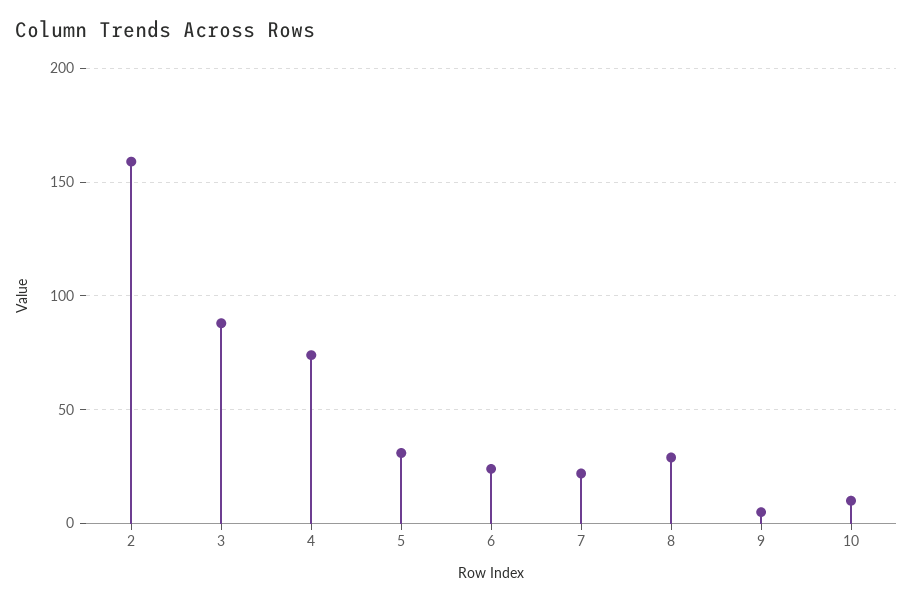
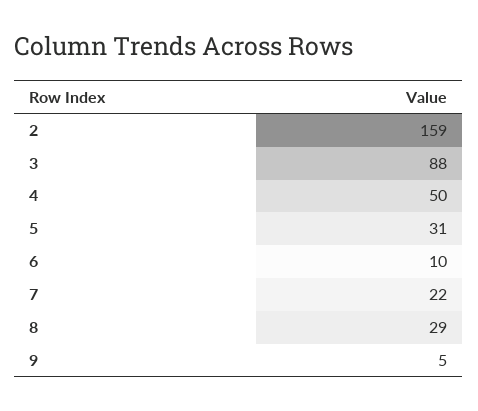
  {
    "2": 159,
    "3": 88,
-   "4": 75,
+   "4": 50,
    "5": 31,
-   "6": 25,
+   "6": 10,
    "7": 22,
    "8": 29,
-   "9": 5,
+   "9": 5
-   "10": 10
  }

